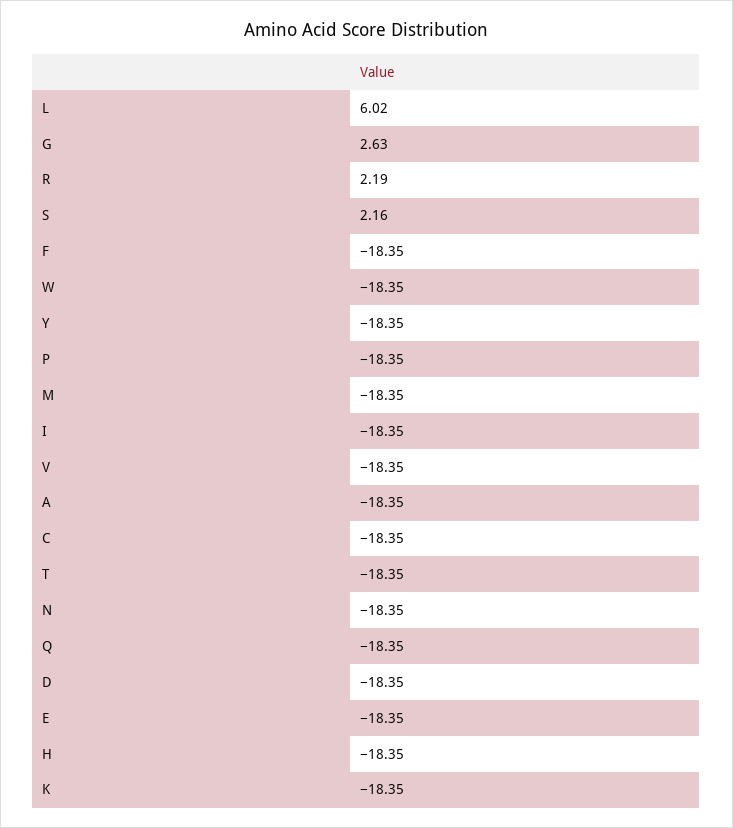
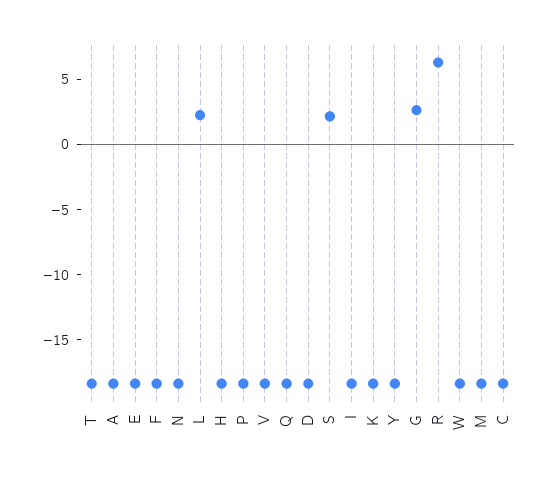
  {
-   "L": 6.02,
+   "L": 2,
    "G": 2.63,
-   "R": 2.19,
+   "R": 6,
    "S": 2.16,
    "F": -18.35,
    "W": -18.35,
    "Y": -18.35,
    "P": -18.35,
    "M": -18.35,
    "I": -18.35,
    "V": -18.35,
    "A": -18.35,
    "C": -18.35,
    "T": -18.35,
    "N": -18.35,
    "Q": -18.35,
    "D": -18.35,
    "E": -18.35,
    "H": -18.35,
    "K": -18.35
  }

